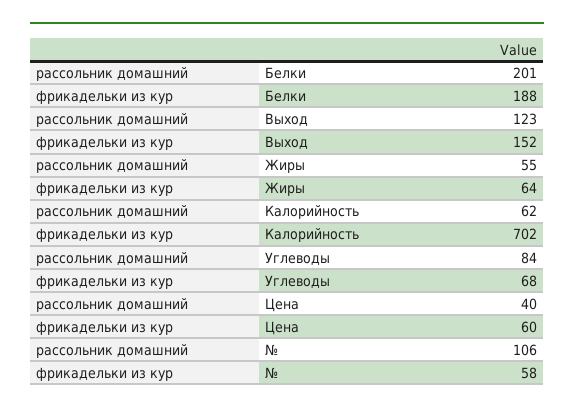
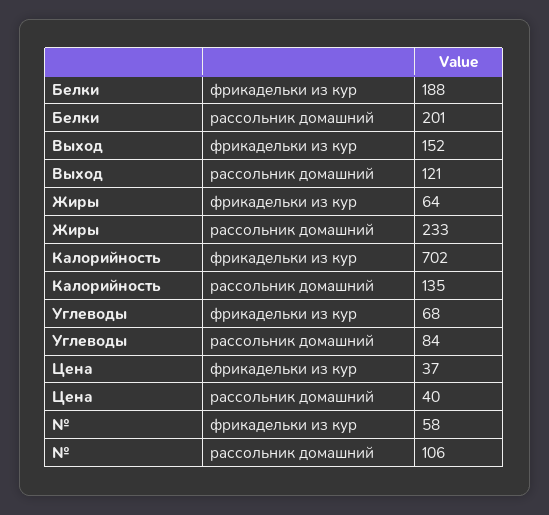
  {
    "рассольник домашний": {
      "Белки": 201,
-     "Выход": 123,
+     "Выход": 121,
-     "Жиры": 55,
+     "Жиры": 233,
-     "Калорийность": 62,
+     "Калорийность": 135,
      "Углеводы": 84,
      "Цена": 40,
      "№": 106
    },
    "фрикадельки из кур": {
      "Белки": 188,
      "Выход": 152,
      "Жиры": 64,
      "Калорийность": 702,
      "Углеводы": 68,
-     "Цена": 60,
+     "Цена": 37,
      "№": 58
    }
  }

